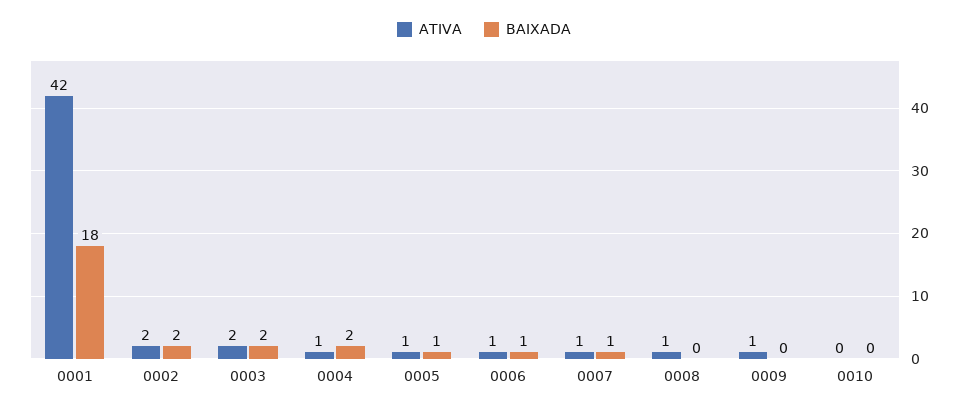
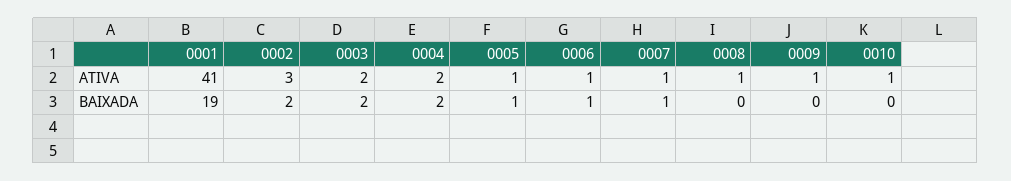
  {
    "ATIVA": {
-     "0001": 42,
+     "0001": 41,
-     "0002": 2,
+     "0002": 3,
      "0003": 2,
-     "0004": 1,
+     "0004": 2,
      "0005": 1,
      "0006": 1,
      "0007": 1,
      "0008": 1,
      "0009": 1,
-     "0010": 0
+     "0010": 1
    },
    "BAIXADA": {
-     "0001": 18,
+     "0001": 19,
      "0002": 2,
      "0003": 2,
      "0004": 2,
      "0005": 1,
      "0006": 1,
      "0007": 1,
      "0008": 0,
      "0009": 0,
      "0010": 0
    }
  }

